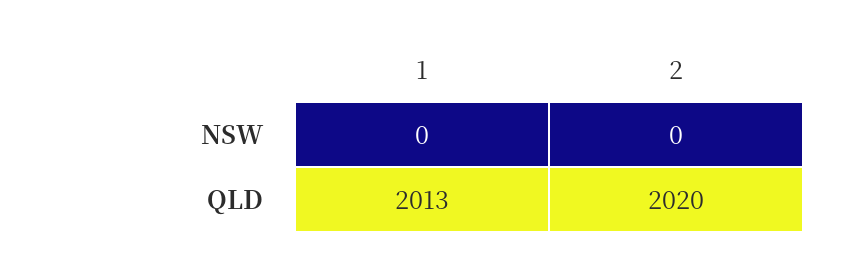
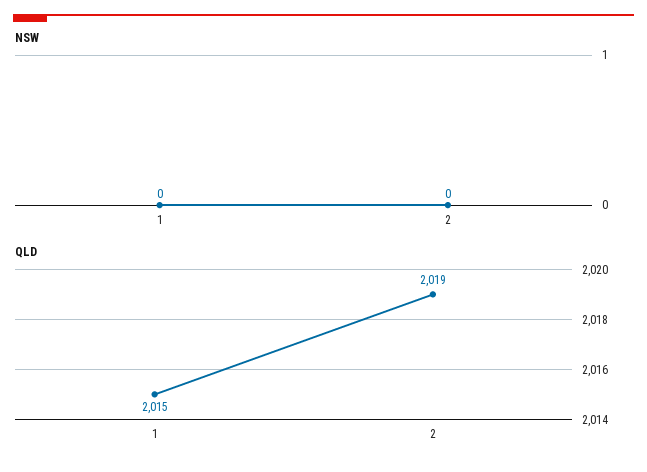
  {
    "NSW": {
      "1": 0,
      "2": 0
    },
    "QLD": {
-     "1": 2013,
+     "1": 2015,
-     "2": 2020
+     "2": 2019
    }
  }

